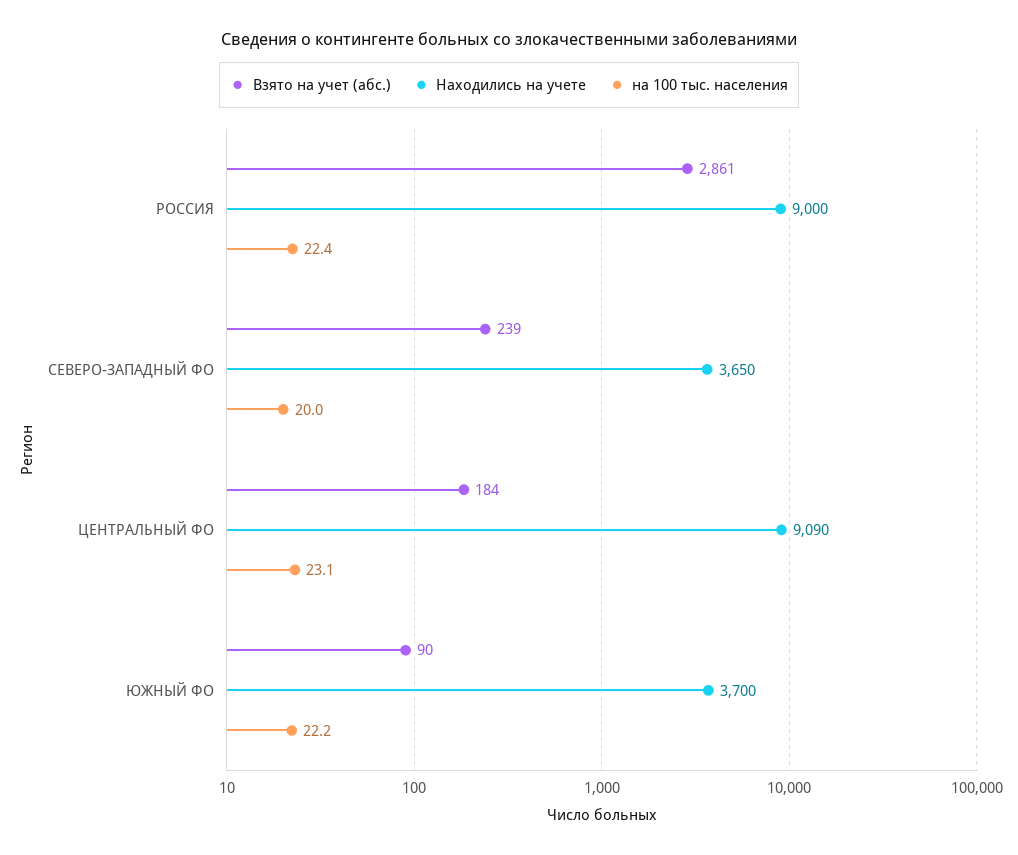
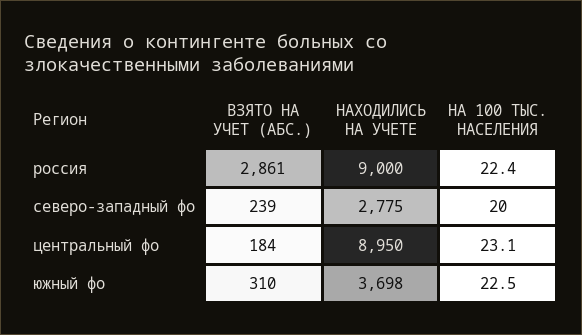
  {
    "Взято на учет (абс.)": {
      "РОССИЯ": 2861,
      "СЕВЕРО-ЗАПАДНЫЙ ФО": 239,
      "ЦЕНТРАЛЬНЫЙ ФО": 184,
-     "ЮЖНЫЙ ФО": 90
+     "ЮЖНЫЙ ФО": 310
    },
    "Находились на учете": {
      "РОССИЯ": 9000,
-     "СЕВЕРО-ЗАПАДНЫЙ ФО": 3650,
+     "СЕВЕРО-ЗАПАДНЫЙ ФО": 2775,
-     "ЦЕНТРАЛЬНЫЙ ФО": 9090,
+     "ЦЕНТРАЛЬНЫЙ ФО": 8950,
-     "ЮЖНЫЙ ФО": 3700
+     "ЮЖНЫЙ ФО": 3698
    },
    "на 100 тыс. населения": {
      "РОССИЯ": 22.4,
      "СЕВЕРО-ЗАПАДНЫЙ ФО": 20,
      "ЦЕНТРАЛЬНЫЙ ФО": 23.1,
-     "ЮЖНЫЙ ФО": 22.2
+     "ЮЖНЫЙ ФО": 22.5
    }
  }

